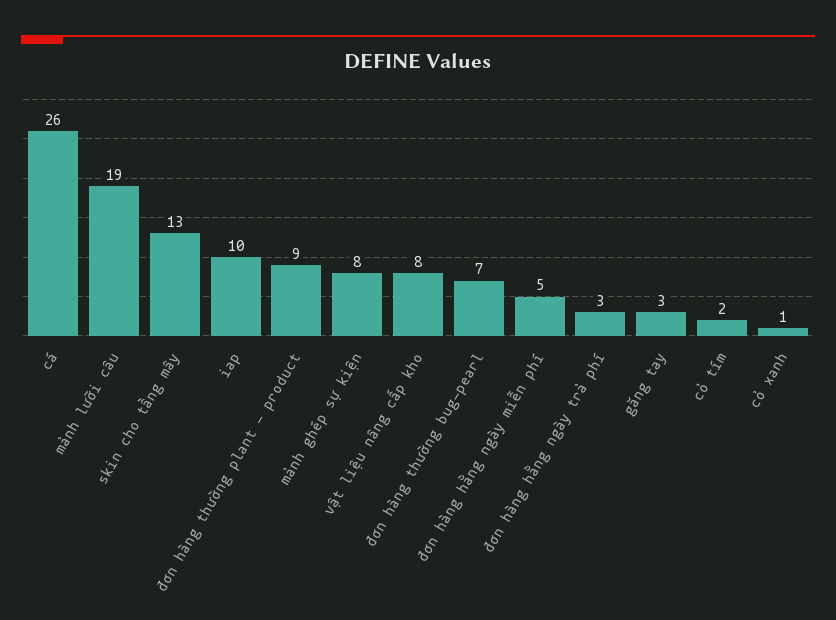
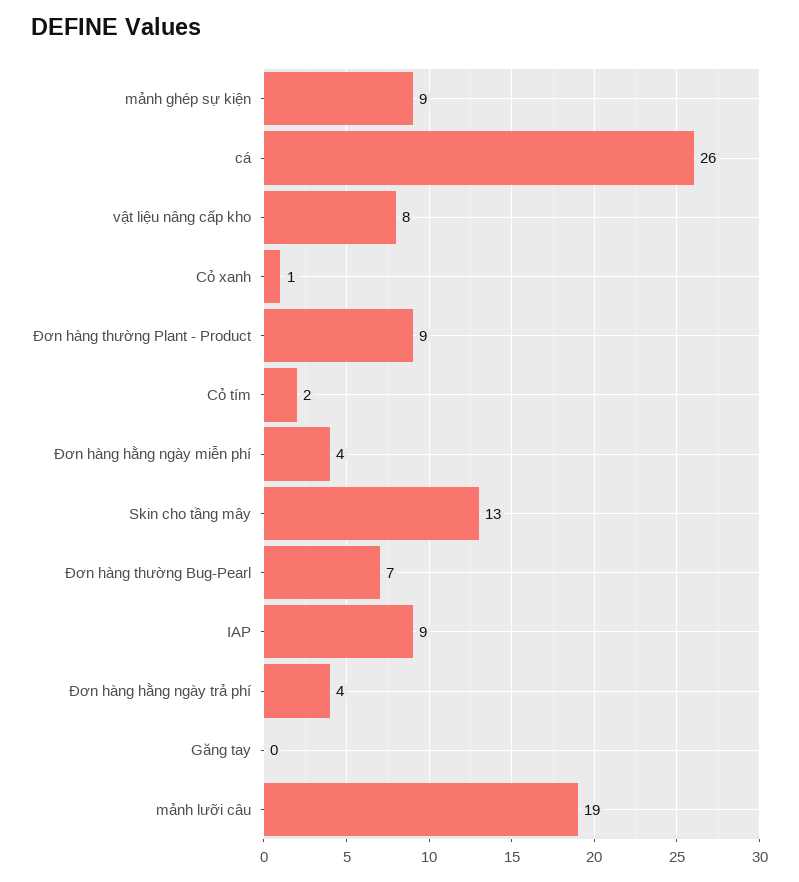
  {
    "cá": 26,
    "mảnh lưỡi câu": 19,
    "skin cho tầng mây": 13,
-   "iap": 10,
+   "iap": 9,
    "đơn hàng thường plant - product": 9,
-   "mảnh ghép sự kiện": 8,
+   "mảnh ghép sự kiện": 9,
    "vật liệu nâng cấp kho": 8,
    "đơn hàng thường bug-pearl": 7,
-   "đơn hàng hằng ngày miễn phí": 5,
+   "đơn hàng hằng ngày miễn phí": 4,
-   "đơn hàng hằng ngày trả phí": 3,
+   "đơn hàng hằng ngày trả phí": 4,
-   "găng tay": 3,
+   "găng tay": 0,
    "cỏ tím": 2,
    "cỏ xanh": 1
  }

